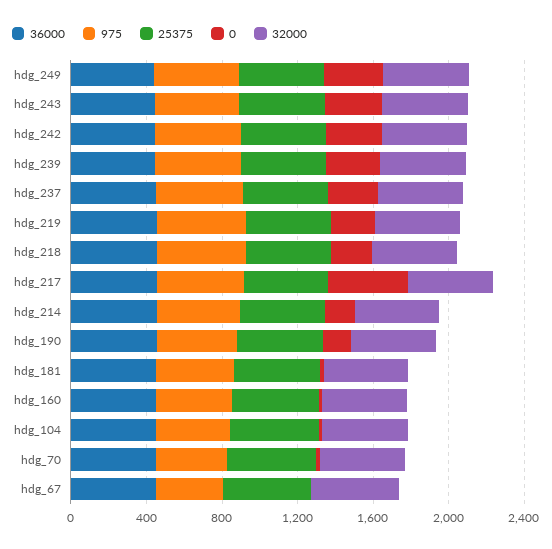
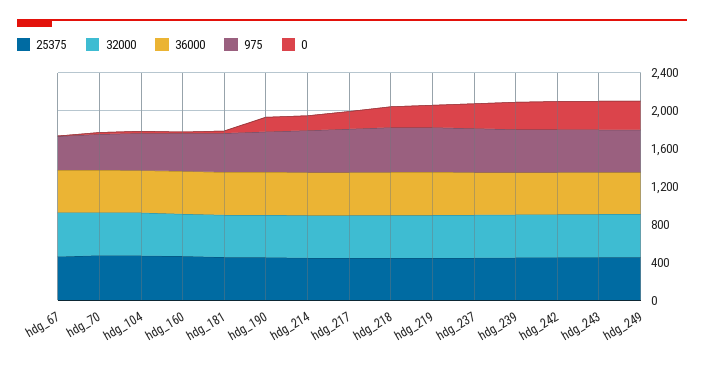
  {
    "36000": {
      "hdg_249": 400,
      "hdg_243": 400,
      "hdg_242": 400,
      "hdg_239": 400,
      "hdg_237": 400,
      "hdg_219": 500,
      "hdg_218": 500,
      "hdg_217": 500,
      "hdg_214": 500,
      "hdg_190": 500,
      "hdg_181": 500,
      "hdg_160": 400,
      "hdg_104": 400,
      "hdg_70": 400,
      "hdg_67": 400
    },
    "975": {
      "hdg_249": 400,
      "hdg_243": 400,
      "hdg_242": 500,
      "hdg_239": 500,
      "hdg_237": 500,
      "hdg_219": 500,
      "hdg_218": 500,
      "hdg_217": 500,
      "hdg_214": 400,
      "hdg_190": 400,
      "hdg_181": 400,
      "hdg_160": 400,
      "hdg_104": 400,
      "hdg_70": 400,
      "hdg_67": 400
    },
    "25375": {
      "hdg_249": 500,
      "hdg_243": 500,
      "hdg_242": 500,
      "hdg_239": 400,
      "hdg_237": 400,
      "hdg_219": 400,
      "hdg_218": 400,
      "hdg_217": 400,
      "hdg_214": 400,
      "hdg_190": 500,
      "hdg_181": 500,
      "hdg_160": 500,
      "hdg_104": 500,
      "hdg_70": 500,
      "hdg_67": 500
    },
    "0": {
      "hdg_249": 300,
      "hdg_243": 300,
      "hdg_242": 300,
      "hdg_239": 300,
      "hdg_237": 300,
      "hdg_219": 200,
      "hdg_218": 200,
-     "hdg_217": 400,
+     "hdg_217": 200,
      "hdg_214": 200,
      "hdg_190": 200,
      "hdg_181": 0,
      "hdg_160": 0,
      "hdg_104": 0,
      "hdg_70": 0,
      "hdg_67": 0
    },
    "32000": {
      "hdg_249": 500,
      "hdg_243": 500,
      "hdg_242": 500,
      "hdg_239": 500,
      "hdg_237": 500,
      "hdg_219": 500,
      "hdg_218": 400,
      "hdg_217": 400,
      "hdg_214": 400,
      "hdg_190": 400,
      "hdg_181": 400,
      "hdg_160": 400,
      "hdg_104": 500,
      "hdg_70": 500,
      "hdg_67": 500
    }
  }

